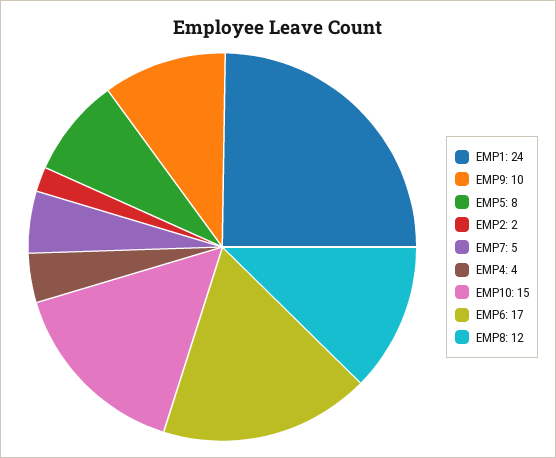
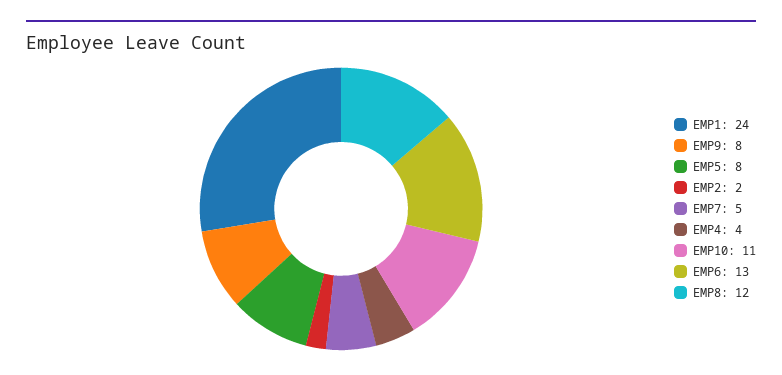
  {
    "EMP1": 24,
-   "EMP9": 10,
+   "EMP9": 8,
    "EMP5": 8,
    "EMP2": 2,
    "EMP7": 5,
    "EMP4": 4,
-   "EMP10": 15,
+   "EMP10": 11,
-   "EMP6": 17,
+   "EMP6": 13,
    "EMP8": 12
  }

